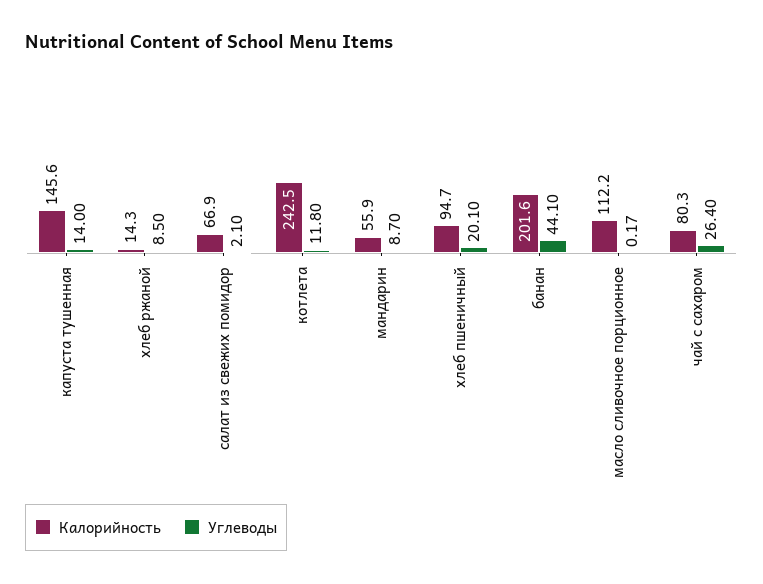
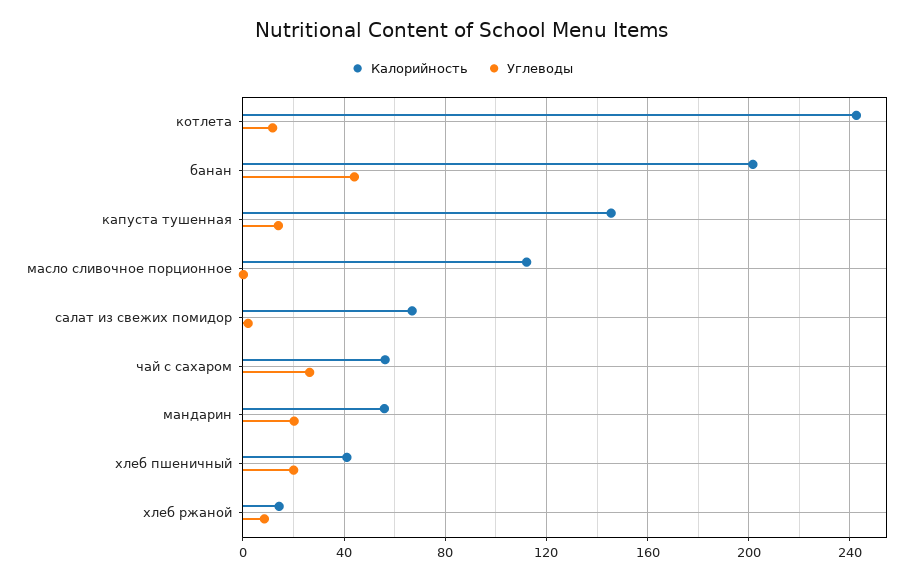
  {
    "Калорийность": {
      "капуста тушенная": 145.6,
      "хлеб ржаной": 14.3,
      "салат из свежих помидор": 66.9,
      "котлета": 242.5,
      "мандарин": 55.9,
-     "хлеб пшеничный": 94.7,
+     "хлеб пшеничный": 40,
      "банан": 201.6,
      "масло сливочное порционное": 112.2,
-     "чай с сахаром": 80.3
+     "чай с сахаром": 55
    },
    "Углеводы": {
      "капуста тушенная": 14,
      "хлеб ржаной": 8.5,
      "салат из свежих помидор": 2.1,
      "котлета": 11.8,
-     "мандарин": 8.7,
+     "мандарин": 20,
      "хлеб пшеничный": 20.1,
      "банан": 44.1,
      "масло сливочное порционное": 0.17,
      "чай с сахаром": 26.4
    }
  }

